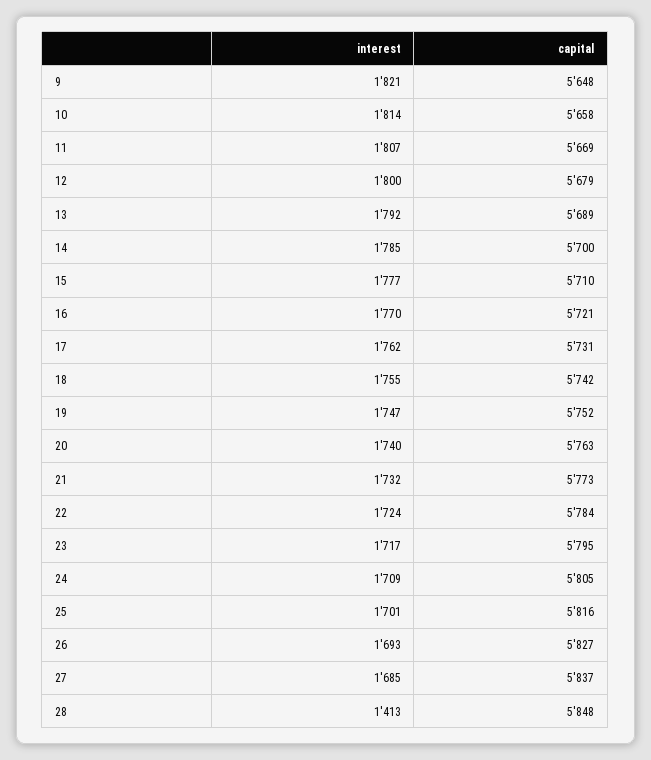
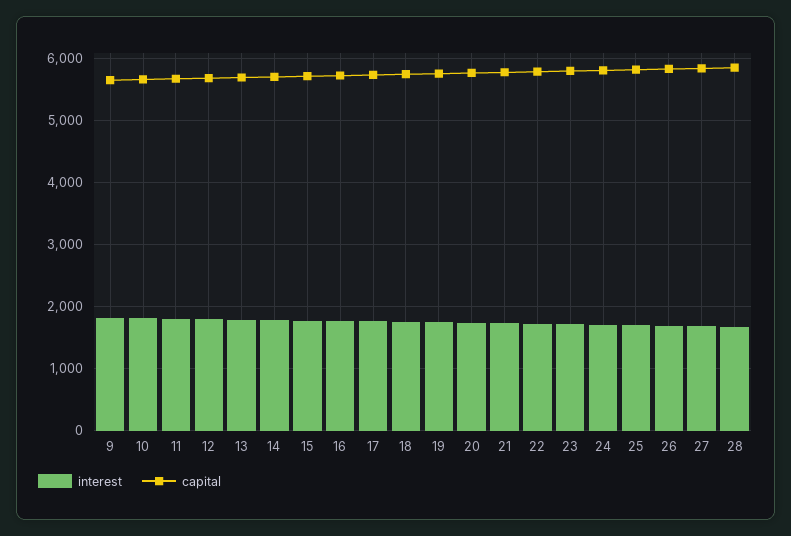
  {
    "interest": {
      "9": 1821,
      "10": 1814,
      "11": 1807,
      "12": 1800,
      "13": 1792,
      "14": 1785,
      "15": 1777,
      "16": 1770,
      "17": 1762,
      "18": 1755,
      "19": 1747,
      "20": 1740,
      "21": 1732,
      "22": 1724,
      "23": 1717,
      "24": 1709,
      "25": 1701,
      "26": 1693,
      "27": 1685,
-     "28": 1413
+     "28": 1700
    },
    "capital": {
      "9": 5648,
      "10": 5658,
      "11": 5669,
      "12": 5679,
      "13": 5689,
      "14": 5700,
      "15": 5710,
      "16": 5721,
      "17": 5731,
      "18": 5742,
      "19": 5752,
      "20": 5763,
      "21": 5773,
      "22": 5784,
      "23": 5795,
      "24": 5805,
      "25": 5816,
      "26": 5827,
      "27": 5837,
      "28": 5848
    }
  }

